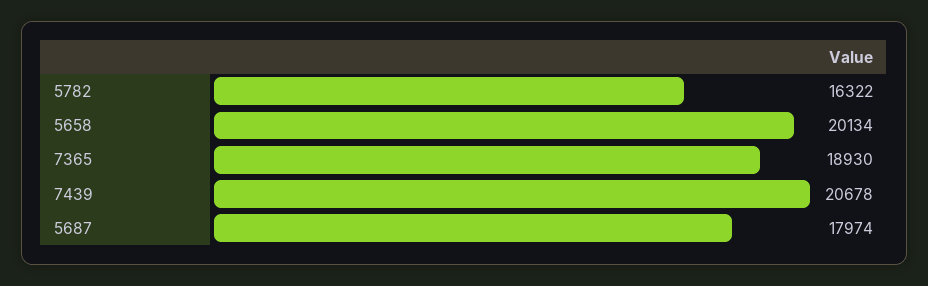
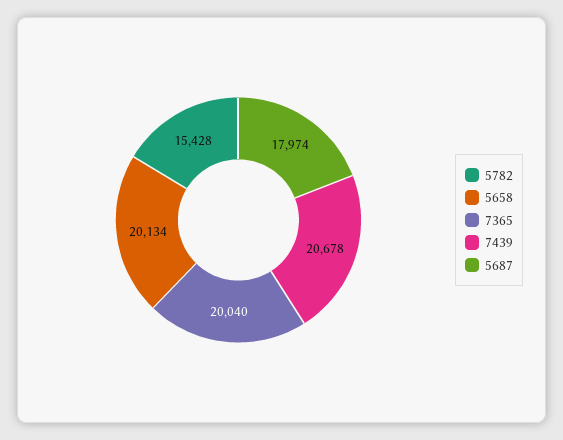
  {
-   "5782": 16322,
+   "5782": 15428,
    "5658": 20134,
-   "7365": 18930,
+   "7365": 20040,
    "7439": 20678,
    "5687": 17974
  }

